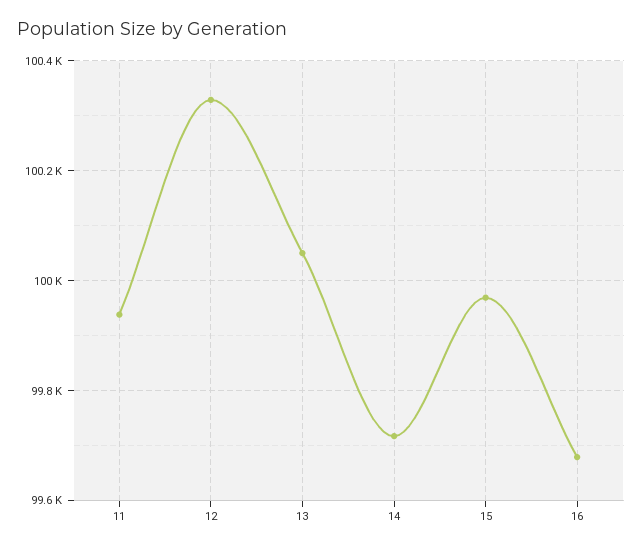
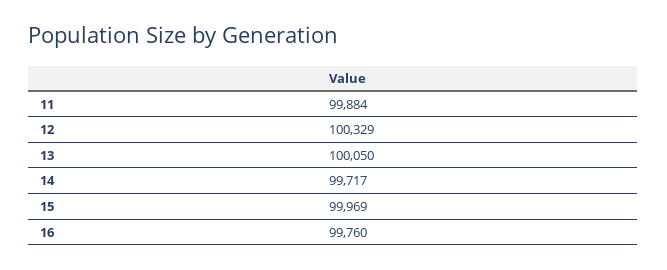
  {
-   "11": 99940,
+   "11": 99884,
    "12": 100329,
    "13": 100050,
    "14": 99717,
    "15": 99969,
-   "16": 99680
+   "16": 99760
  }

